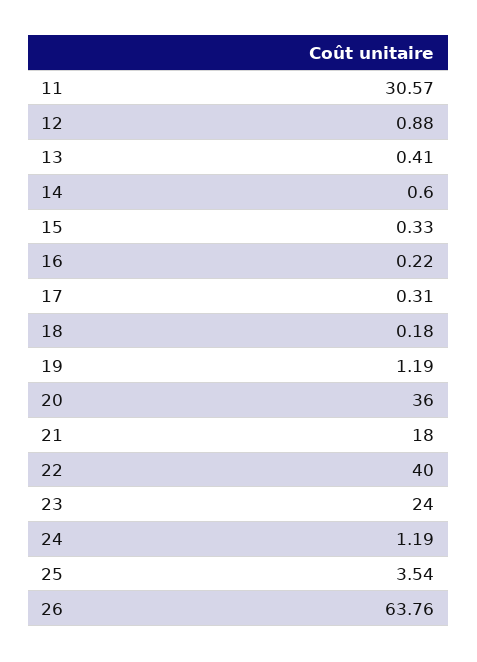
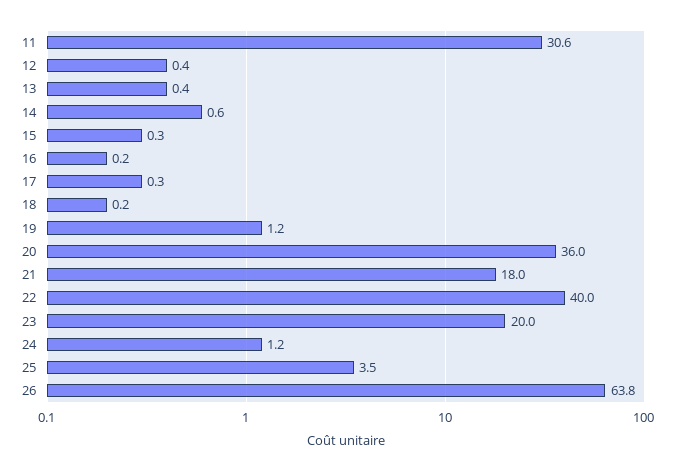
  {
    "11": 30.57,
-   "12": 0.88,
+   "12": 0.4,
    "13": 0.41,
    "14": 0.6,
    "15": 0.33,
    "16": 0.22,
    "17": 0.31,
    "18": 0.18,
    "19": 1.19,
    "20": 36,
    "21": 18,
    "22": 40,
-   "23": 24,
+   "23": 20,
    "24": 1.19,
    "25": 3.54,
    "26": 63.76
  }

